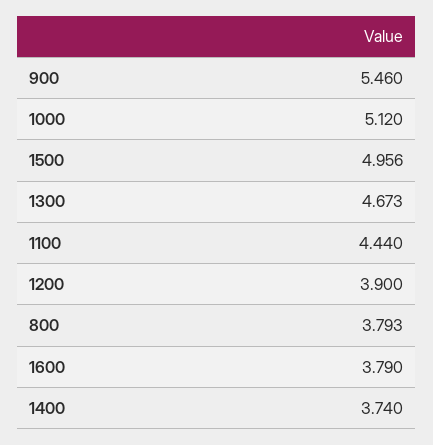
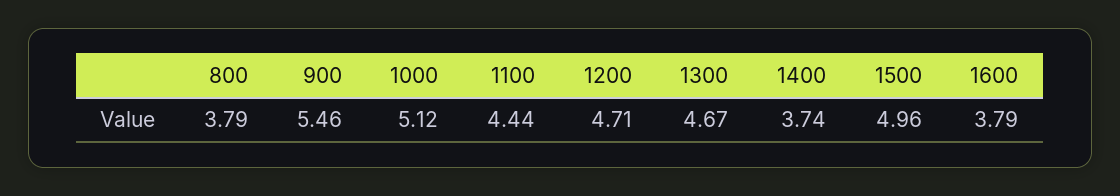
  {
    "900": 5.46,
    "1000": 5.12,
    "1500": 4.956,
    "1300": 4.673,
    "1100": 4.44,
-   "1200": 3.9,
+   "1200": 4.71,
    "800": 3.793,
    "1600": 3.79,
    "1400": 3.74
  }

